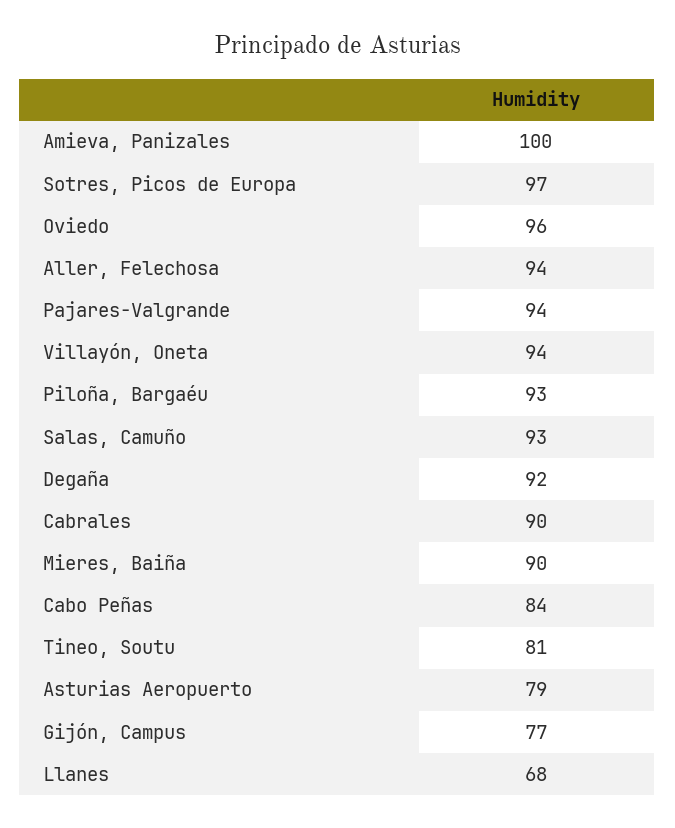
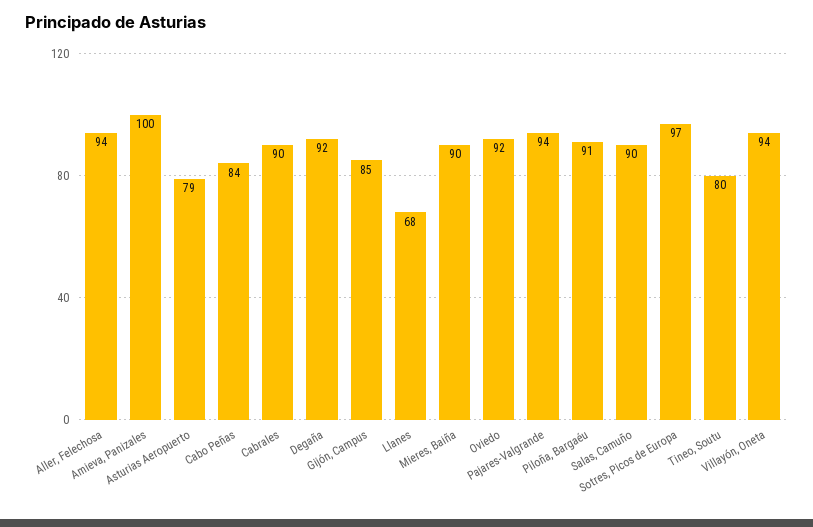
  {
    "Amieva, Panizales": 100,
    "Sotres, Picos de Europa": 97,
-   "Oviedo": 96,
+   "Oviedo": 92,
    "Aller, Felechosa": 94,
    "Pajares-Valgrande": 94,
    "Villayón, Oneta": 94,
-   "Piloña, Bargaéu": 93,
+   "Piloña, Bargaéu": 91,
-   "Salas, Camuño": 93,
+   "Salas, Camuño": 90,
    "Degaña": 92,
    "Cabrales": 90,
    "Mieres, Baiña": 90,
    "Cabo Peñas": 84,
-   "Tineo, Soutu": 81,
+   "Tineo, Soutu": 80,
    "Asturias Aeropuerto": 79,
-   "Gijón, Campus": 77,
+   "Gijón, Campus": 85,
    "Llanes": 68
  }

